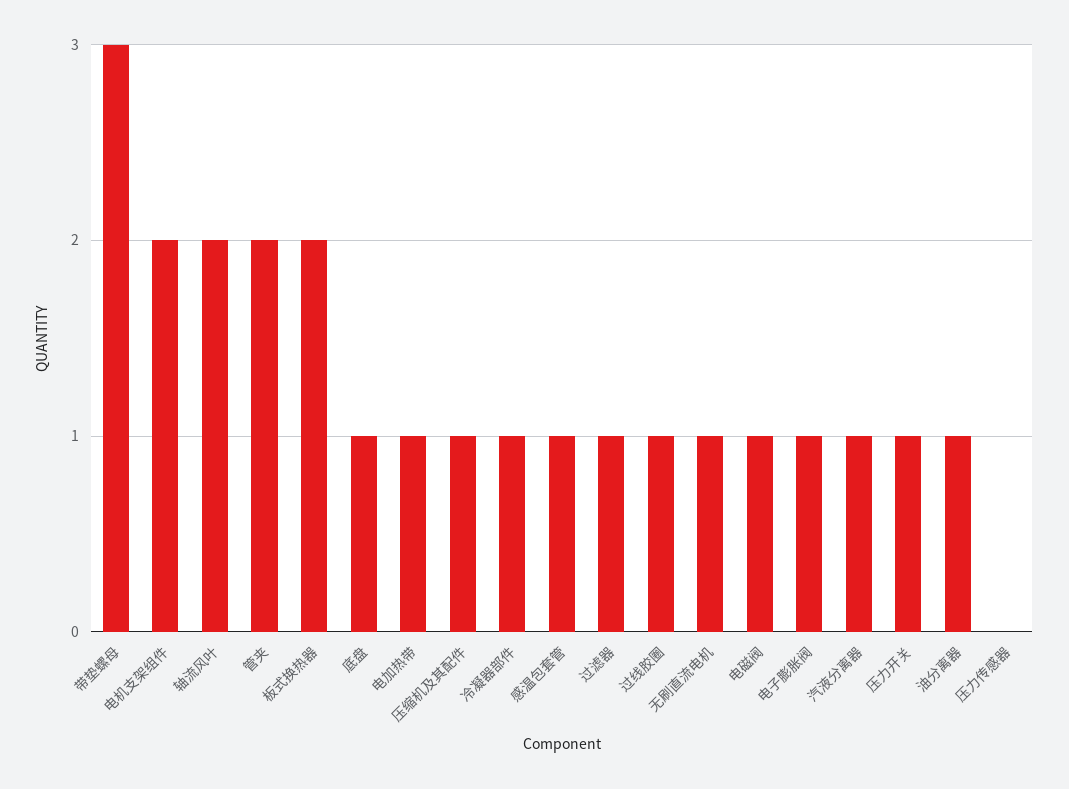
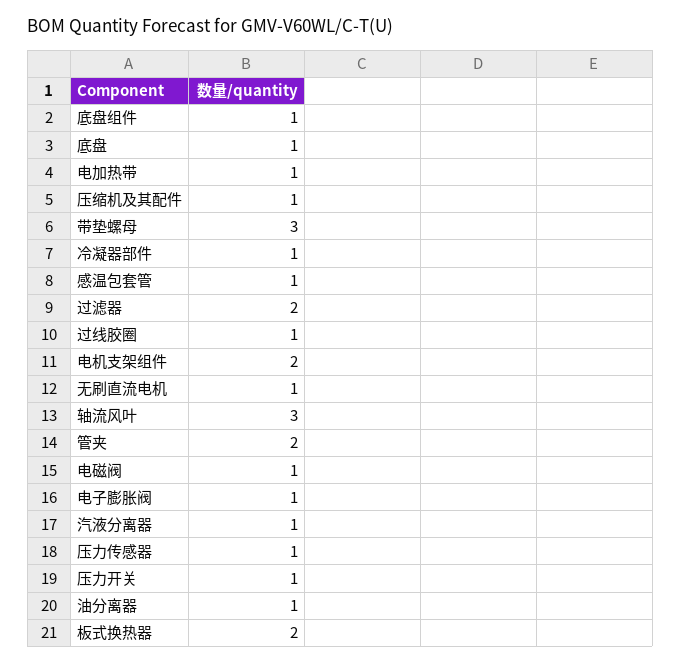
  {
    "带垫螺母": 3,
    "电机支架组件": 2,
-   "轴流风叶": 2,
+   "轴流风叶": 3,
    "管夹": 2,
    "板式换热器": 2,
    "底盘": 1,
    "电加热带": 1,
    "压缩机及其配件": 1,
    "冷凝器部件": 1,
    "感温包套管": 1,
-   "过滤器": 1,
+   "过滤器": 2,
    "过线胶圈": 1,
    "无刷直流电机": 1,
    "电磁阀": 1,
    "电子膨胀阀": 1,
    "汽液分离器": 1,
    "压力开关": 1,
    "油分离器": 1,
-   "压力传感器": 0
+   "压力传感器": 1,
+   "底盘组件": 1
  }

